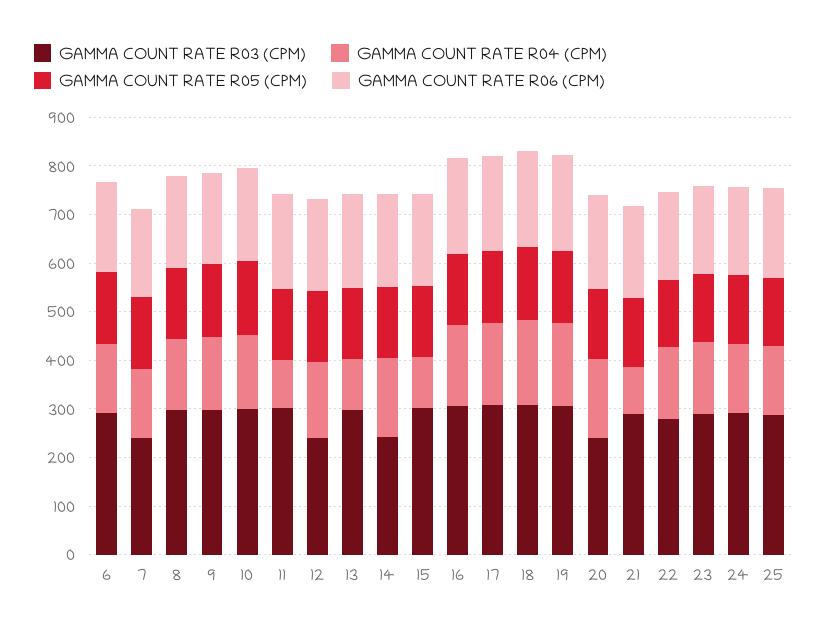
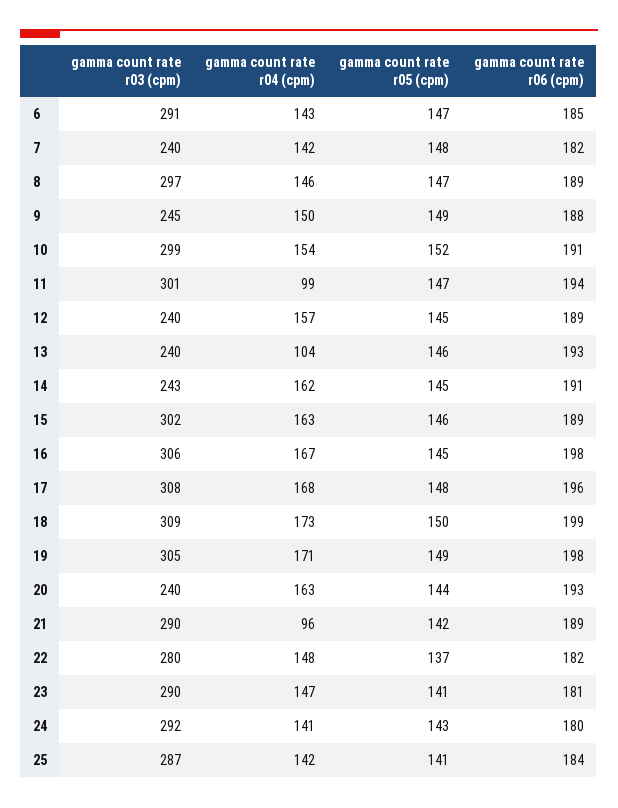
  {
    "GAMMA COUNT RATE R03 (CPM)": {
      "6": 291,
      "7": 240,
      "8": 297,
-     "9": 300,
+     "9": 245,
      "10": 299,
      "11": 301,
      "12": 240,
-     "13": 300,
+     "13": 240,
      "14": 243,
      "15": 302,
      "16": 306,
      "17": 308,
      "18": 309,
      "19": 305,
      "20": 240,
      "21": 290,
      "22": 280,
      "23": 290,
      "24": 292,
      "25": 287
    },
    "GAMMA COUNT RATE R04 (CPM)": {
      "6": 143,
      "7": 142,
      "8": 146,
      "9": 150,
      "10": 154,
      "11": 99,
      "12": 157,
      "13": 104,
      "14": 162,
-     "15": 100,
+     "15": 163,
      "16": 167,
      "17": 168,
      "18": 173,
      "19": 171,
      "20": 163,
      "21": 96,
      "22": 148,
      "23": 147,
      "24": 141,
      "25": 142
    },
    "GAMMA COUNT RATE R05 (CPM)": {
      "6": 147,
      "7": 148,
      "8": 147,
      "9": 149,
      "10": 152,
      "11": 147,
      "12": 145,
      "13": 146,
      "14": 145,
      "15": 146,
      "16": 145,
      "17": 148,
      "18": 150,
      "19": 149,
      "20": 144,
      "21": 142,
      "22": 137,
      "23": 141,
      "24": 143,
      "25": 141
    },
    "GAMMA COUNT RATE R06 (CPM)": {
      "6": 185,
      "7": 182,
      "8": 189,
      "9": 188,
      "10": 191,
      "11": 194,
      "12": 189,
      "13": 193,
      "14": 191,
      "15": 189,
      "16": 198,
      "17": 196,
      "18": 199,
      "19": 198,
      "20": 193,
      "21": 189,
      "22": 182,
      "23": 181,
      "24": 180,
      "25": 184
    }
  }

